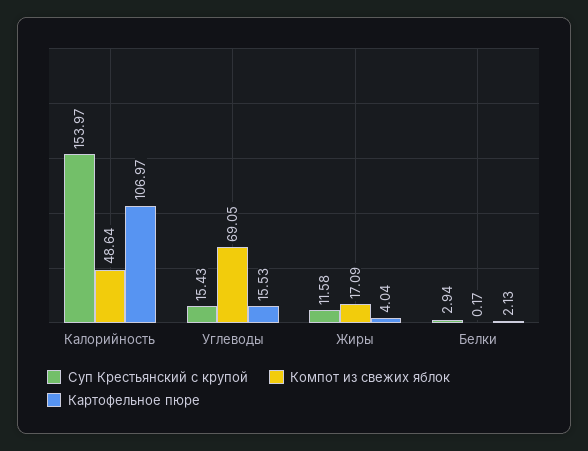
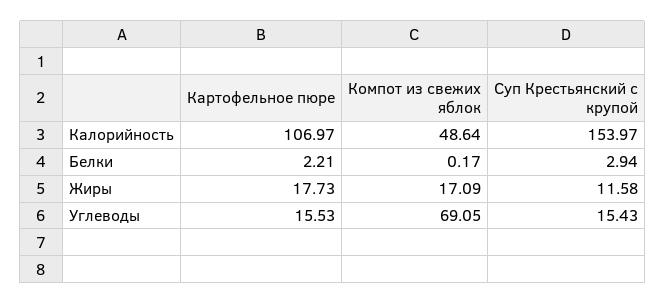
  {
    "Суп Крестьянский с крупой": {
      "Калорийность": 153.97,
      "Углеводы": 15.43,
      "Жиры": 11.58,
      "Белки": 2.94
    },
    "Компот из свежих яблок": {
      "Калорийность": 48.64,
      "Углеводы": 69.05,
      "Жиры": 17.09,
      "Белки": 0.17
    },
    "Картофельное пюре": {
      "Калорийность": 106.97,
      "Углеводы": 15.53,
-     "Жиры": 4.04,
+     "Жиры": 17.73,
-     "Белки": 2.13
+     "Белки": 2.21
    }
  }

